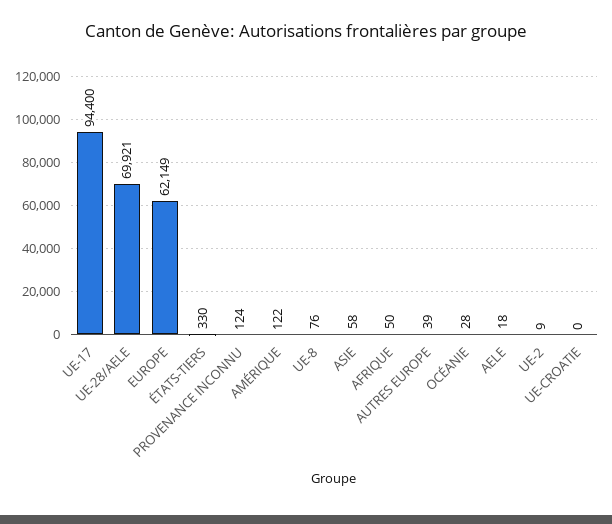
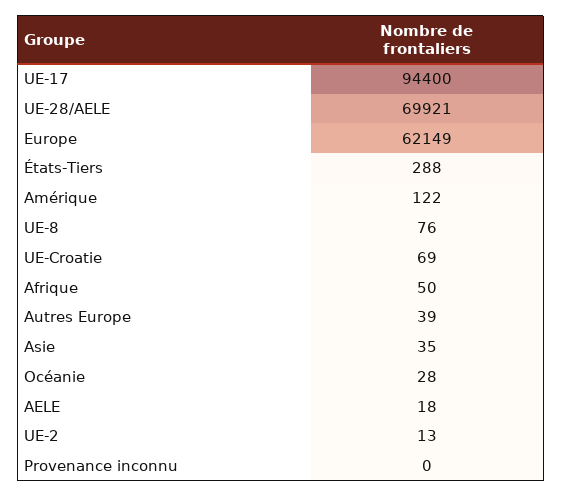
  {
    "UE-17": 94400,
    "UE-28/AELE": 69921,
    "EUROPE": 62149,
-   "ÉTATS-TIERS": 330,
+   "ÉTATS-TIERS": 288,
-   "PROVENANCE INCONNU": 124,
+   "PROVENANCE INCONNU": 0,
    "AMÉRIQUE": 122,
    "UE-8": 76,
-   "ASIE": 58,
+   "ASIE": 35,
    "AFRIQUE": 50,
    "AUTRES EUROPE": 39,
    "OCÉANIE": 28,
    "AELE": 18,
-   "UE-2": 9,
+   "UE-2": 13,
-   "UE-CROATIE": 0
+   "UE-CROATIE": 69
  }

